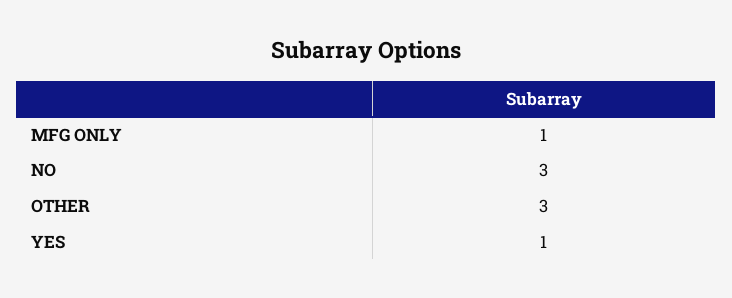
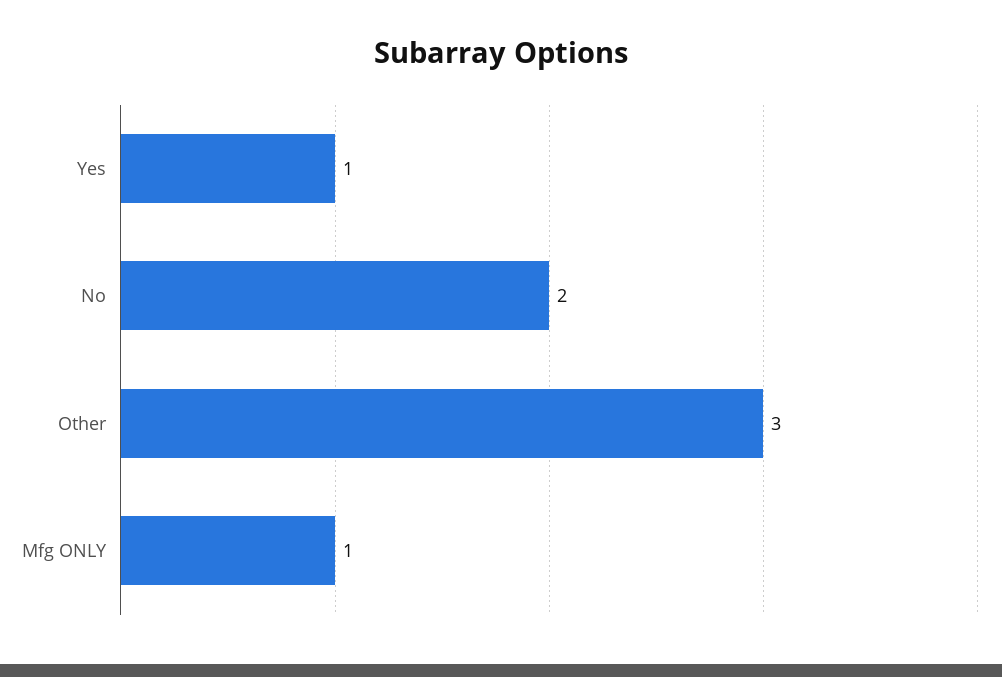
  {
    "MFG ONLY": 1,
-   "NO": 3,
+   "NO": 2,
    "OTHER": 3,
    "YES": 1
  }

